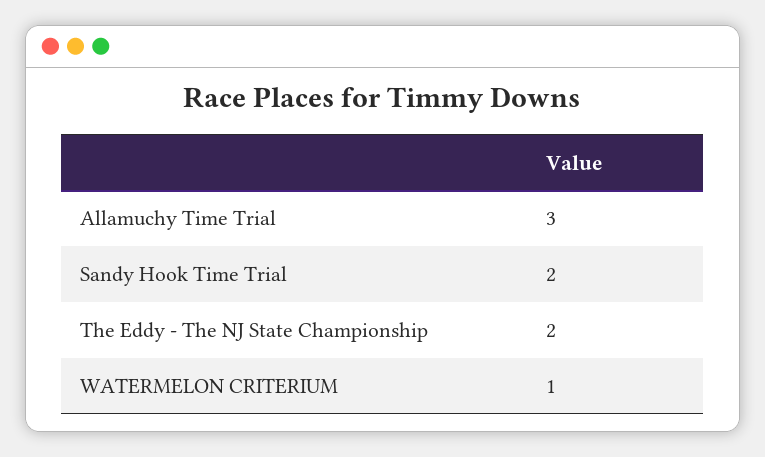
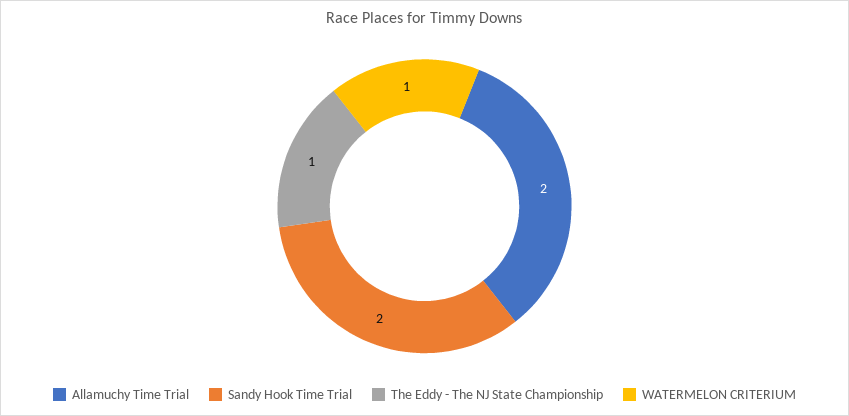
  {
-   "Allamuchy Time Trial": 3,
+   "Allamuchy Time Trial": 2,
    "Sandy Hook Time Trial": 2,
-   "The Eddy - The NJ State Championship": 2,
+   "The Eddy - The NJ State Championship": 1,
    "WATERMELON CRITERIUM": 1
  }

